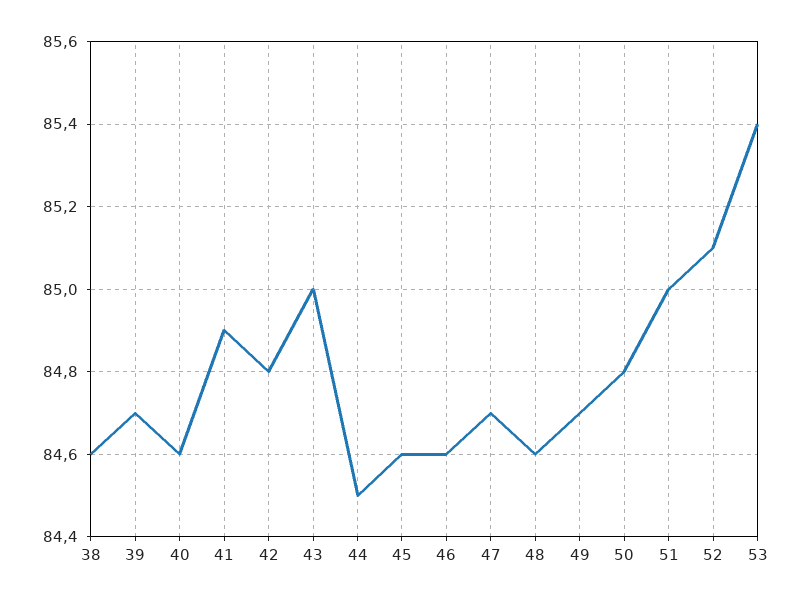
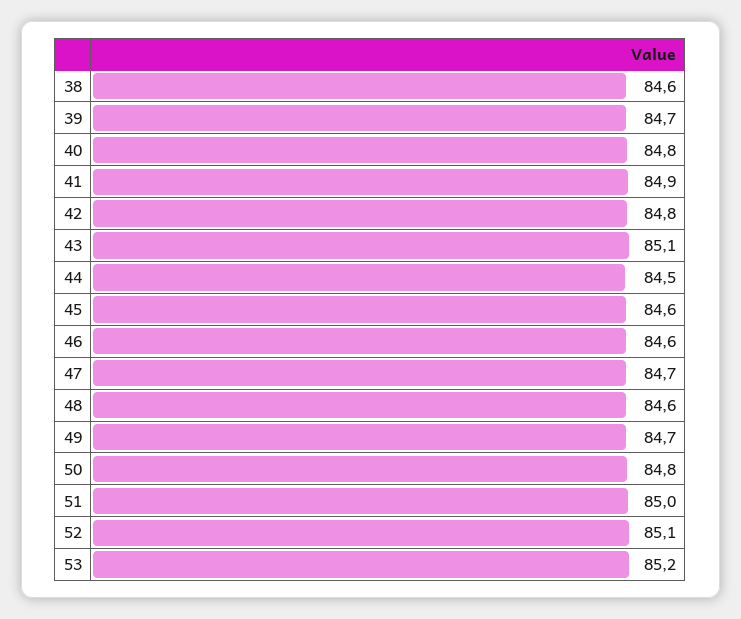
  {
    "38": 84.6,
    "39": 84.7,
-   "40": 84.6,
+   "40": 84.8,
    "41": 84.9,
    "42": 84.8,
-   "43": 85,
+   "43": 85.1,
    "44": 84.5,
    "45": 84.6,
    "46": 84.6,
    "47": 84.7,
    "48": 84.6,
    "49": 84.7,
    "50": 84.8,
    "51": 85,
    "52": 85.1,
-   "53": 85.4
+   "53": 85.2
  }

